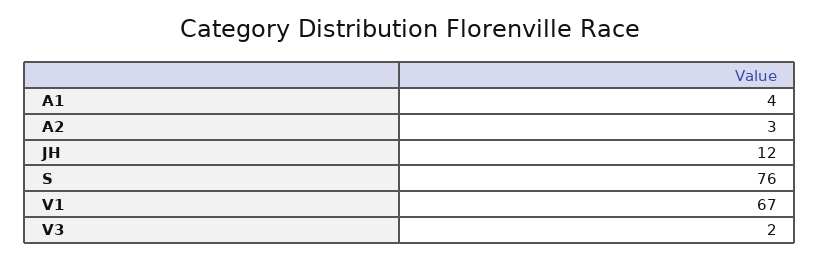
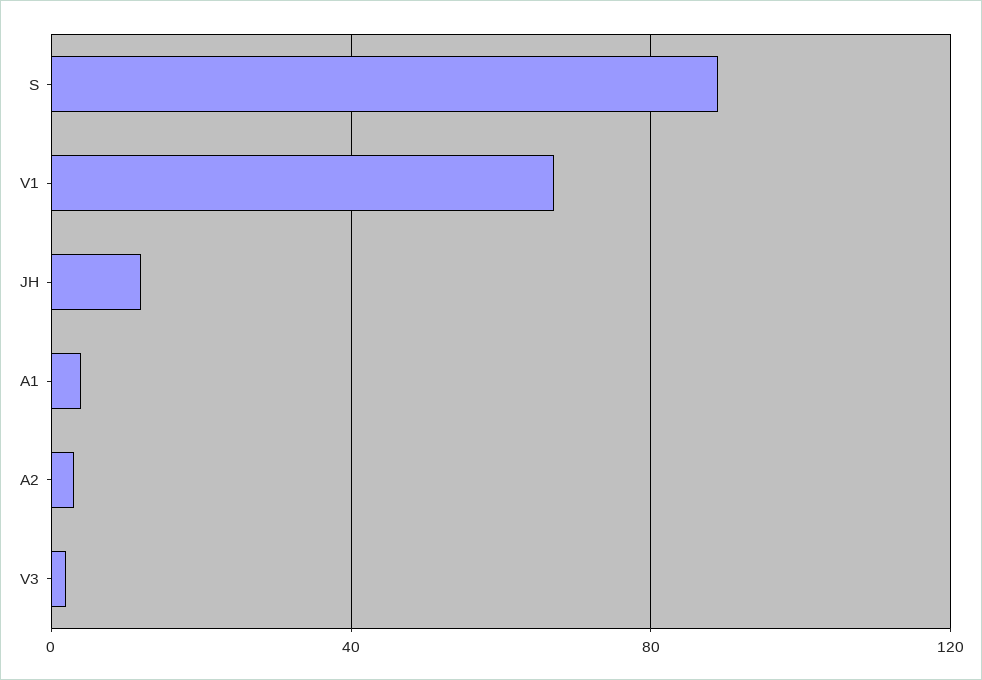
  {
    "A1": 4,
    "A2": 3,
    "JH": 12,
-   "S": 76,
+   "S": 90,
    "V1": 67,
    "V3": 2
  }

